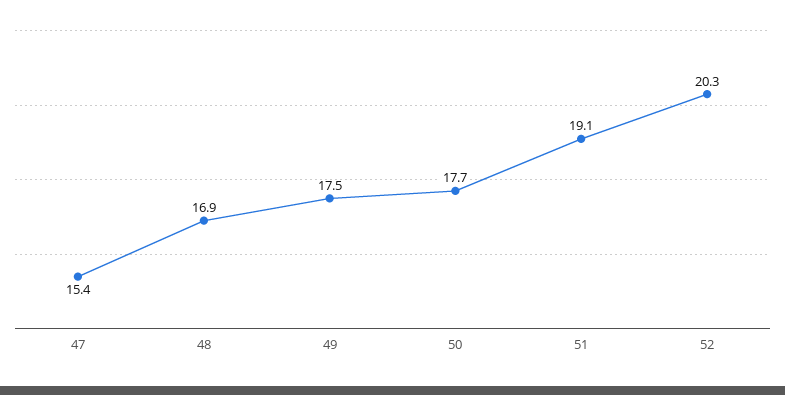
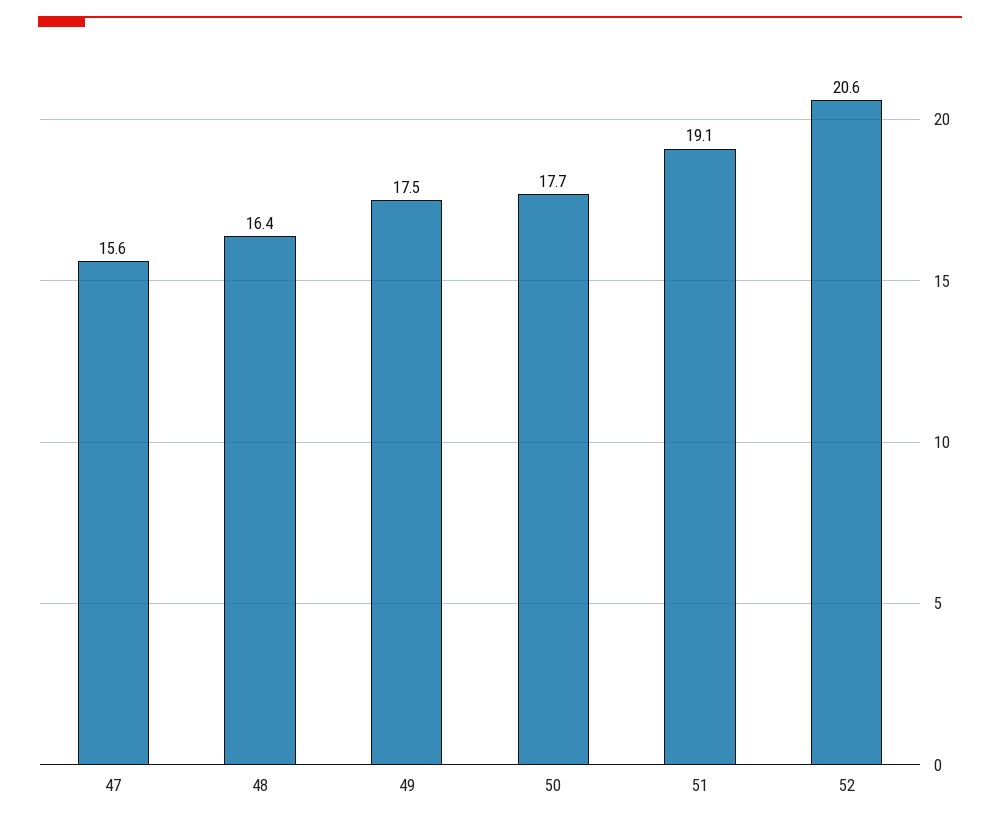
  {
-   "47": 15.4,
+   "47": 15.6,
-   "48": 16.9,
+   "48": 16.4,
    "49": 17.5,
    "50": 17.7,
    "51": 19.1,
-   "52": 20.3
+   "52": 20.6
  }

